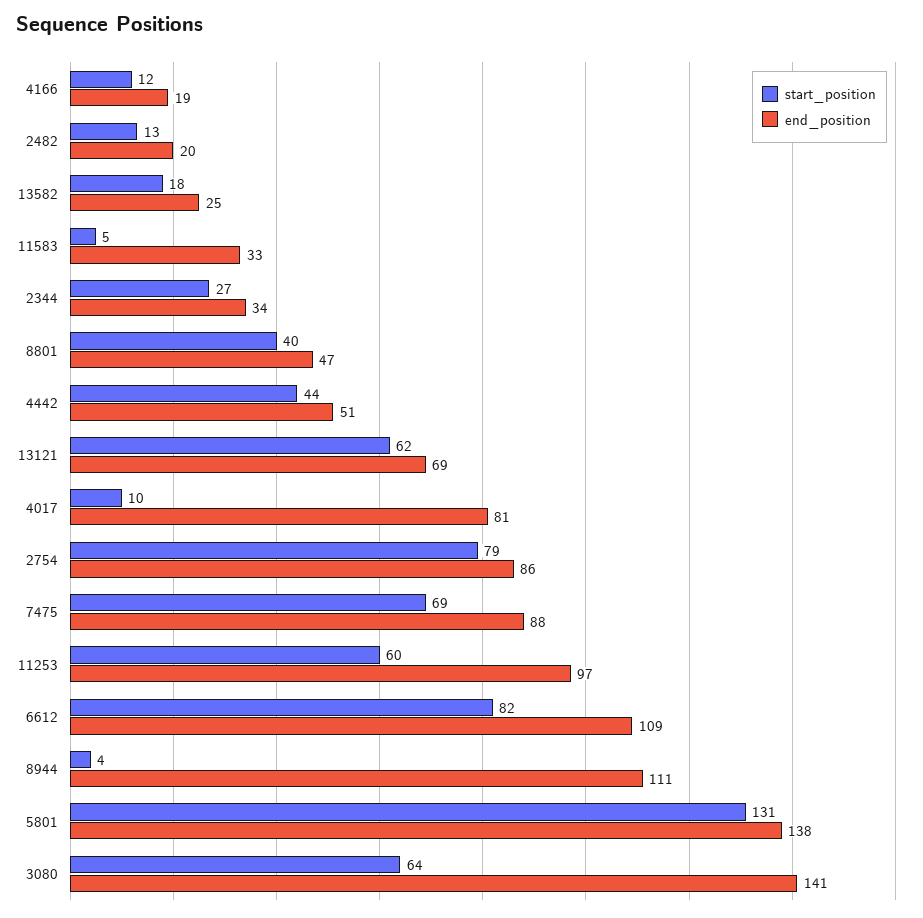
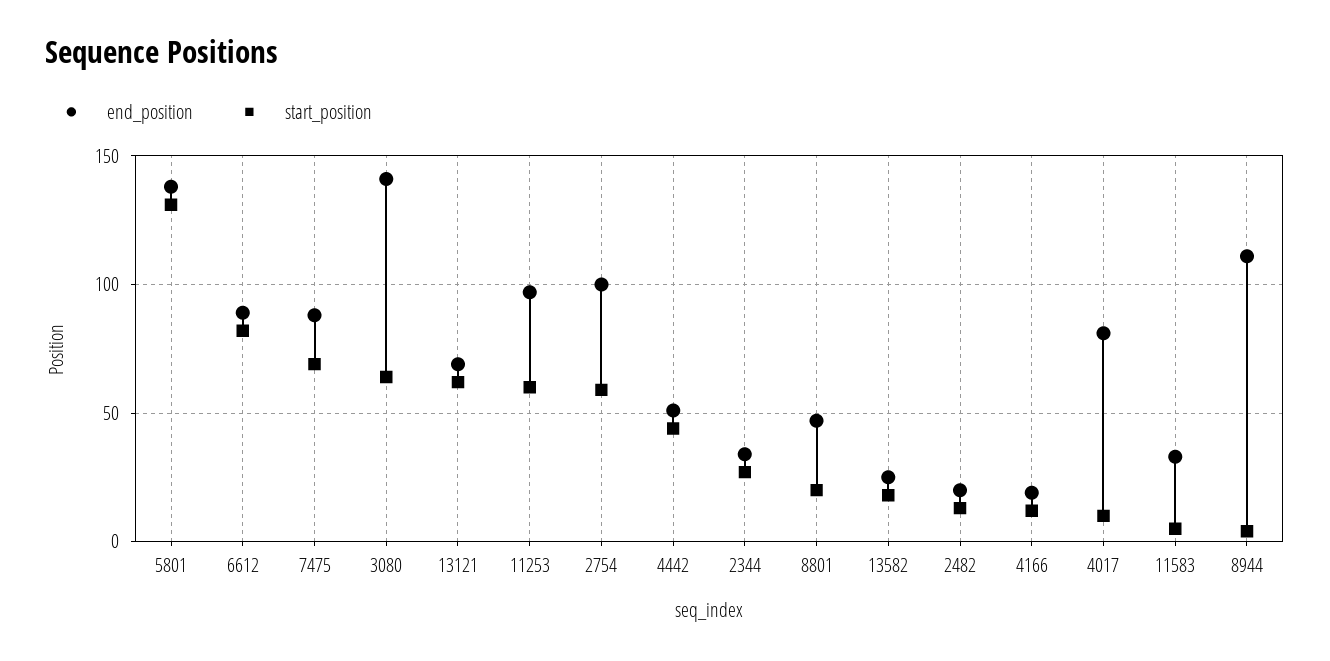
  {
    "start_position": {
      "4166": 12,
      "2482": 13,
      "13582": 18,
      "11583": 5,
      "2344": 27,
-     "8801": 40,
+     "8801": 20,
      "4442": 44,
      "13121": 62,
      "4017": 10,
-     "2754": 79,
+     "2754": 60,
      "7475": 69,
      "11253": 60,
      "6612": 82,
      "8944": 4,
      "5801": 131,
      "3080": 64
    },
    "end_position": {
      "4166": 19,
      "2482": 20,
      "13582": 25,
      "11583": 33,
      "2344": 34,
      "8801": 47,
      "4442": 51,
      "13121": 69,
      "4017": 81,
-     "2754": 86,
+     "2754": 100,
      "7475": 88,
      "11253": 97,
-     "6612": 109,
+     "6612": 90,
      "8944": 111,
      "5801": 138,
      "3080": 141
    }
  }

